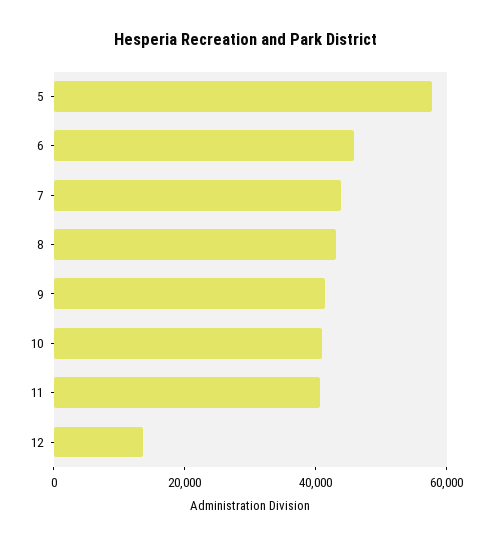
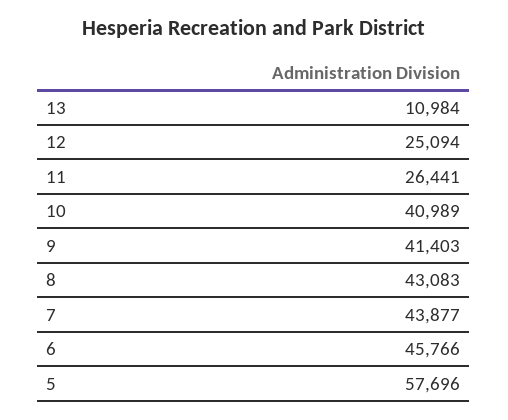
  {
    "5": 57696,
    "6": 45766,
    "7": 43877,
    "8": 43083,
    "9": 41403,
    "10": 40989,
-   "11": 40000,
+   "11": 26441,
-   "12": 15000
+   "12": 25094,
+   "13": 10984
  }

